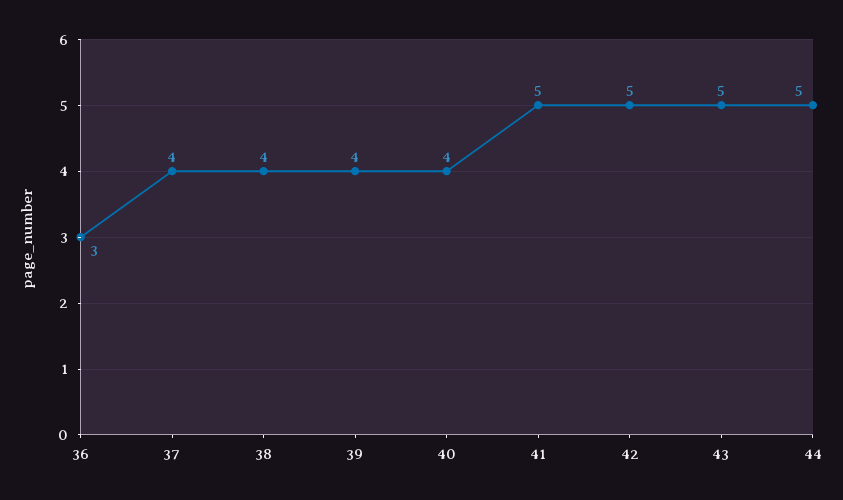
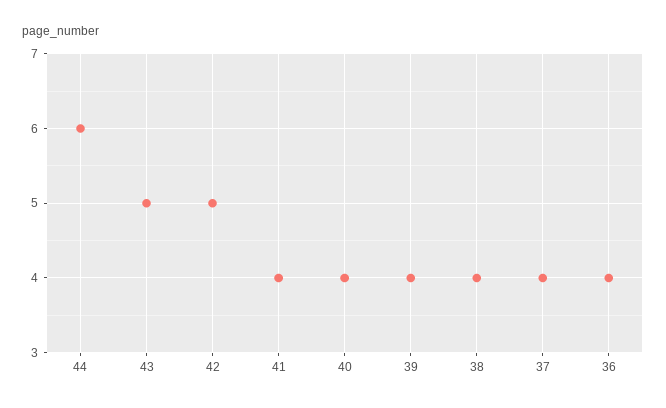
  {
-   "36": 3,
+   "36": 4,
    "37": 4,
    "38": 4,
    "39": 4,
    "40": 4,
-   "41": 5,
+   "41": 4,
    "42": 5,
    "43": 5,
-   "44": 5
+   "44": 6
  }

